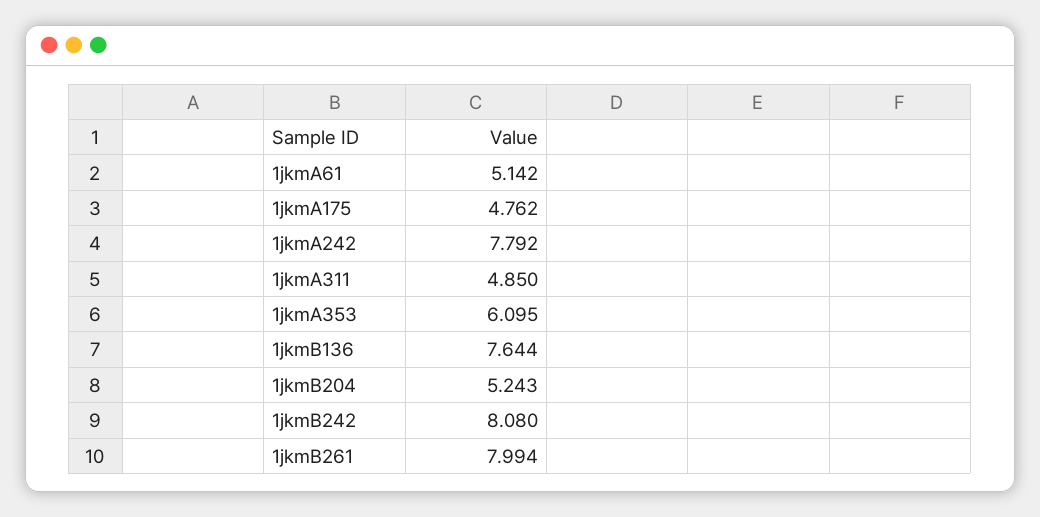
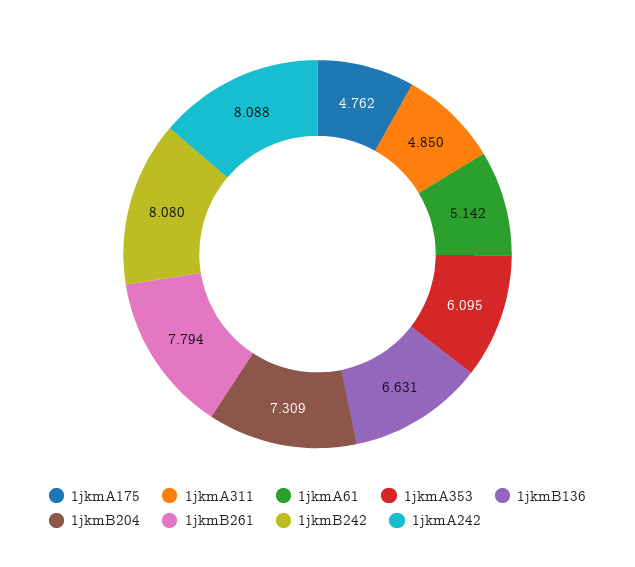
  {
    "1jkmA61": 5.142,
    "1jkmA175": 4.762,
-   "1jkmA242": 7.792,
+   "1jkmA242": 8.088,
    "1jkmA311": 4.85,
    "1jkmA353": 6.095,
-   "1jkmB136": 7.644,
+   "1jkmB136": 6.631,
-   "1jkmB204": 5.243,
+   "1jkmB204": 7.309,
    "1jkmB242": 8.08,
-   "1jkmB261": 7.994
+   "1jkmB261": 7.794
  }

